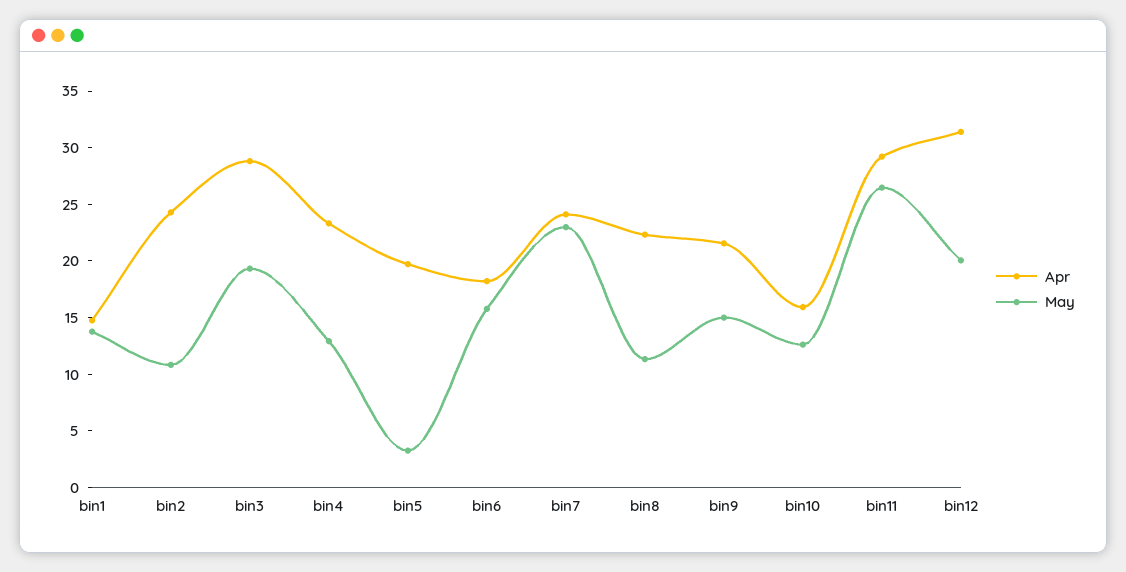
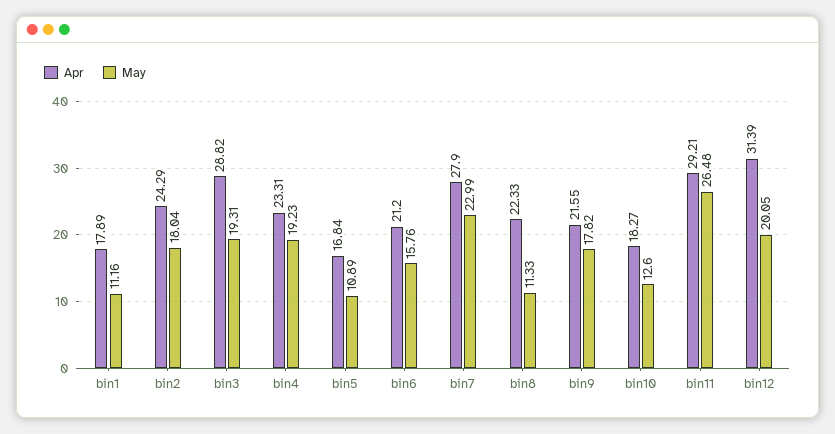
  {
    "Apr": {
-     "bin1": 15,
+     "bin1": 17.89,
      "bin2": 24.29,
      "bin3": 28.82,
      "bin4": 23.31,
-     "bin5": 20,
+     "bin5": 16.84,
-     "bin6": 18,
+     "bin6": 21.2,
-     "bin7": 24,
+     "bin7": 27.9,
      "bin8": 22.33,
      "bin9": 21.55,
-     "bin10": 16,
+     "bin10": 18.27,
      "bin11": 29.21,
      "bin12": 31.39
    },
    "May": {
-     "bin1": 14,
+     "bin1": 11.16,
-     "bin2": 11,
+     "bin2": 18.04,
      "bin3": 19.31,
-     "bin4": 13,
+     "bin4": 19.23,
-     "bin5": 3,
+     "bin5": 10.89,
      "bin6": 15.76,
      "bin7": 22.99,
      "bin8": 11.33,
-     "bin9": 15,
+     "bin9": 17.82,
      "bin10": 12.6,
      "bin11": 26.48,
      "bin12": 20.05
    }
  }

